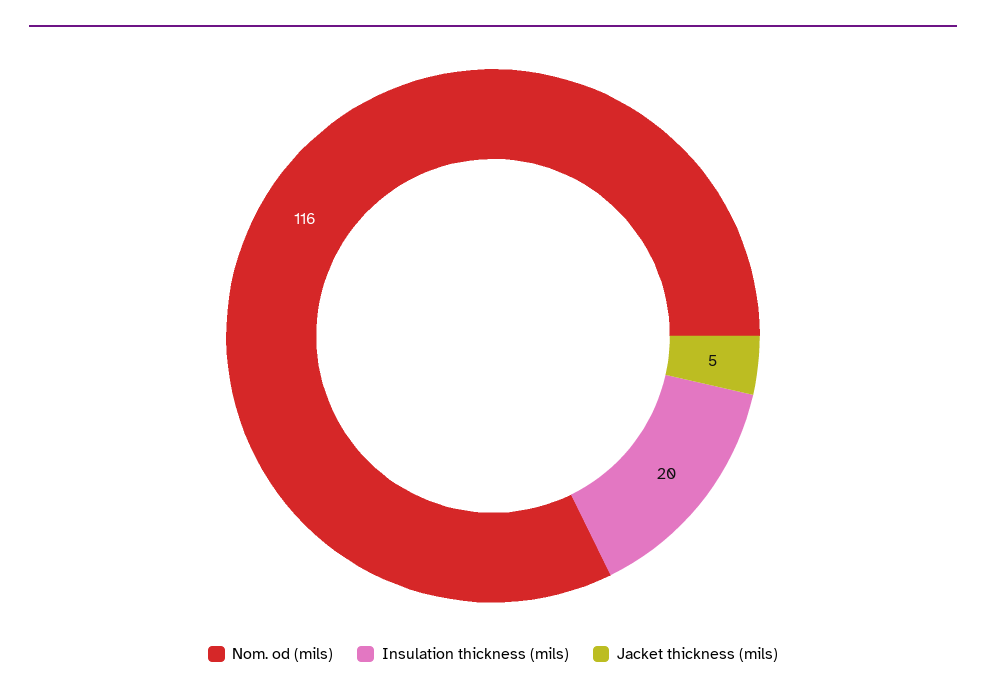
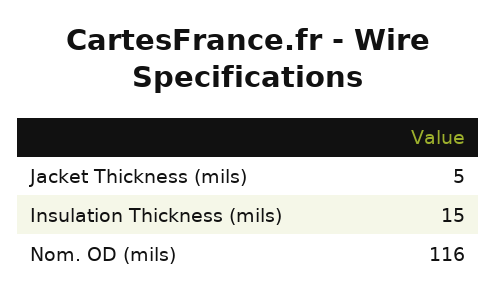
  {
    "Nom. od (mils)": 116,
-   "Insulation thickness (mils)": 20,
+   "Insulation thickness (mils)": 15,
    "Jacket thickness (mils)": 5
  }

